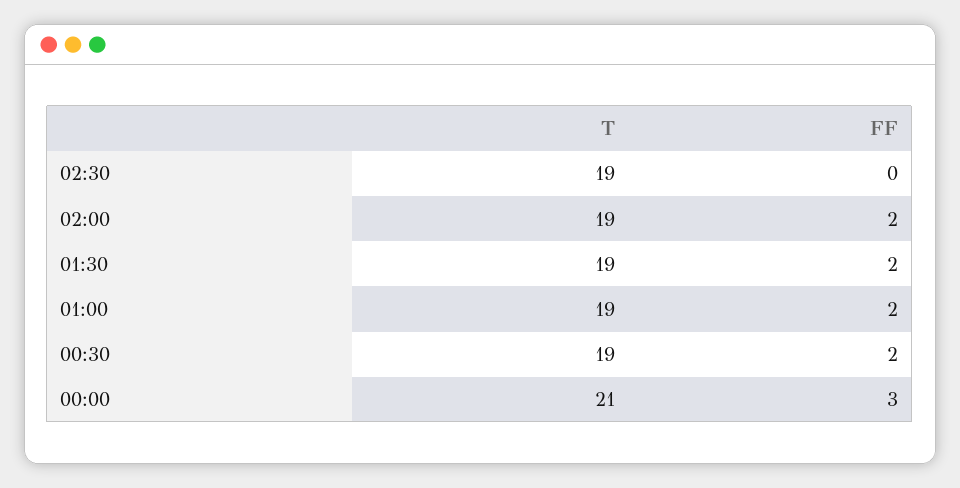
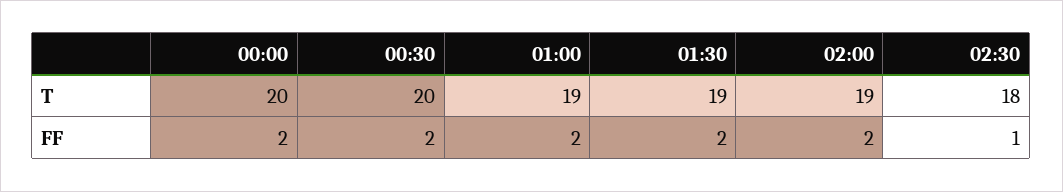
  {
    "T": {
-     "02:30": 19,
+     "02:30": 18,
      "02:00": 19,
      "01:30": 19,
      "01:00": 19,
-     "00:30": 19,
+     "00:30": 20,
-     "00:00": 21
+     "00:00": 20
    },
    "FF": {
-     "02:30": 0,
+     "02:30": 1,
      "02:00": 2,
      "01:30": 2,
      "01:00": 2,
      "00:30": 2,
-     "00:00": 3
+     "00:00": 2
    }
  }

